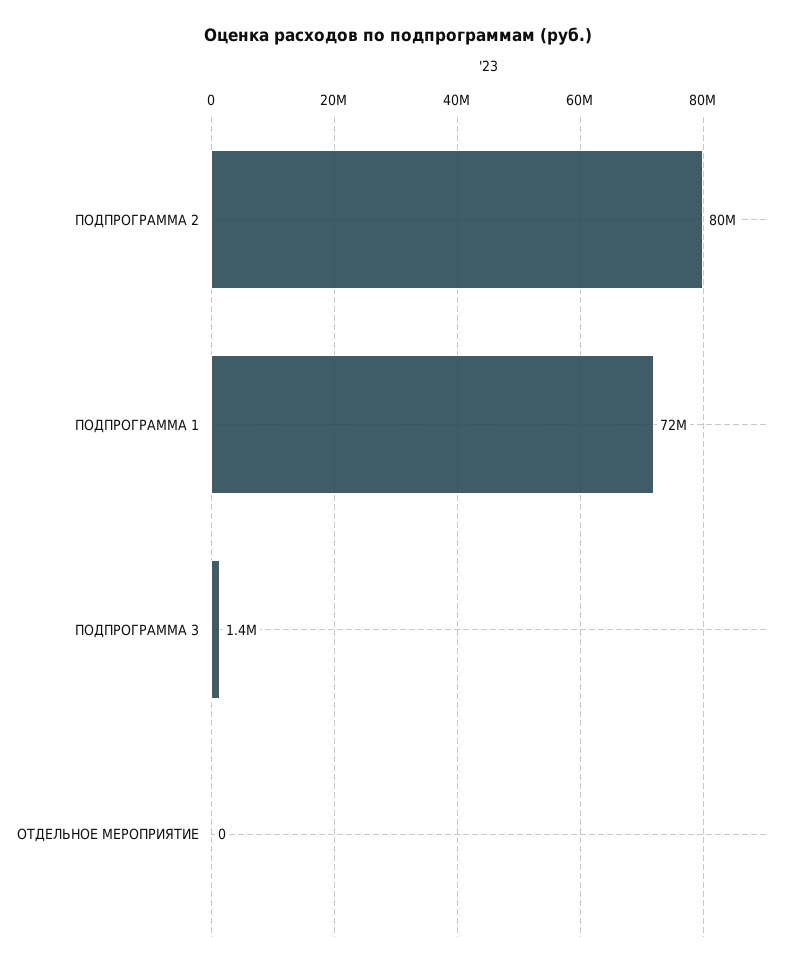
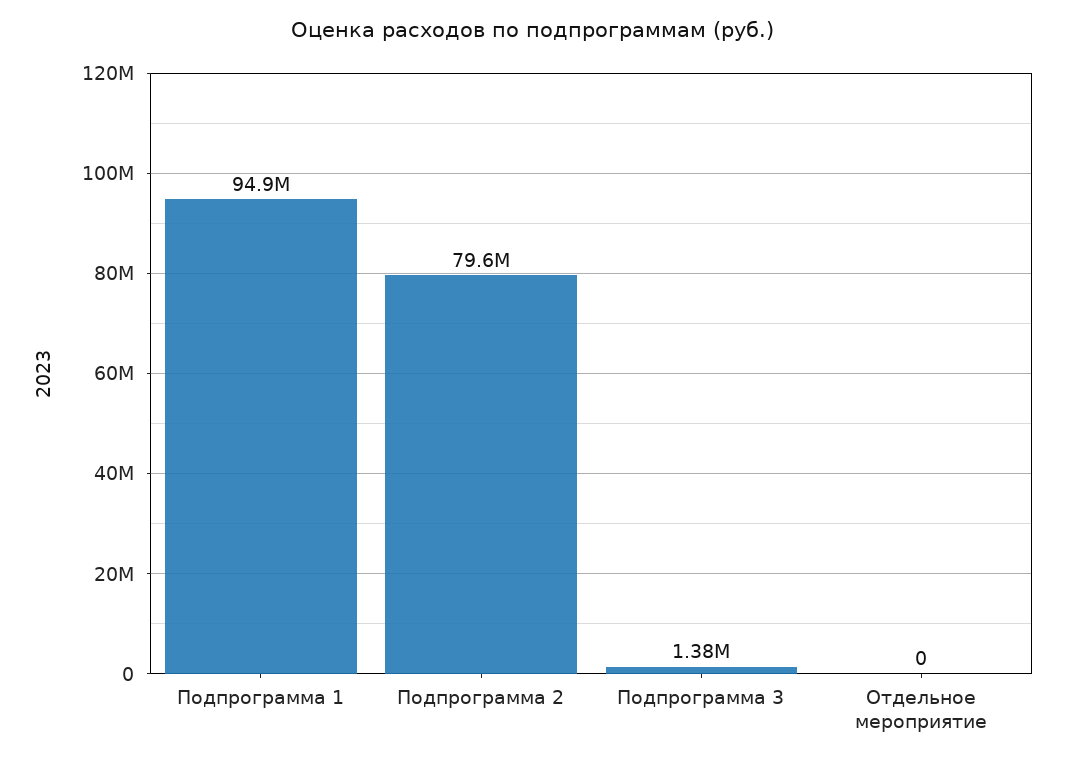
  {
    "ПОДПРОГРАММА 2": 79600000,
-   "ПОДПРОГРАММА 1": 72000000,
+   "ПОДПРОГРАММА 1": 94900000,
    "ПОДПРОГРАММА 3": 1380000,
    "ОТДЕЛЬНОЕ МЕРОПРИЯТИЕ": 0
  }

